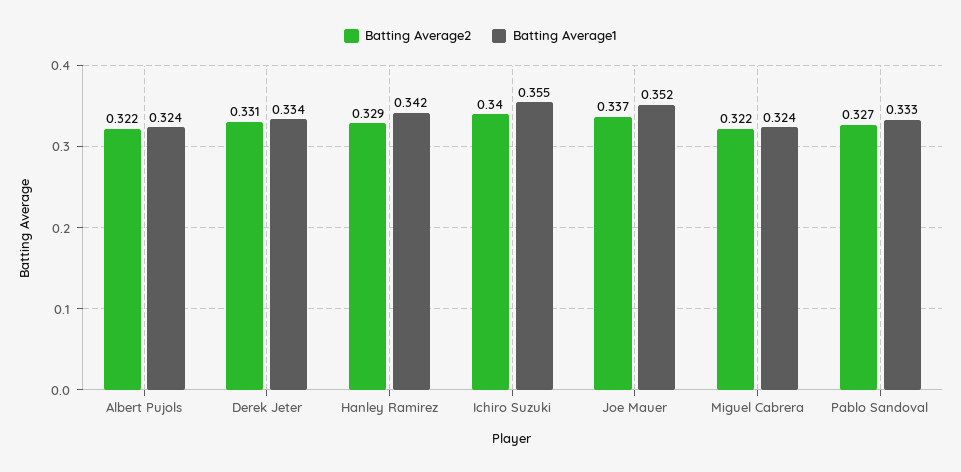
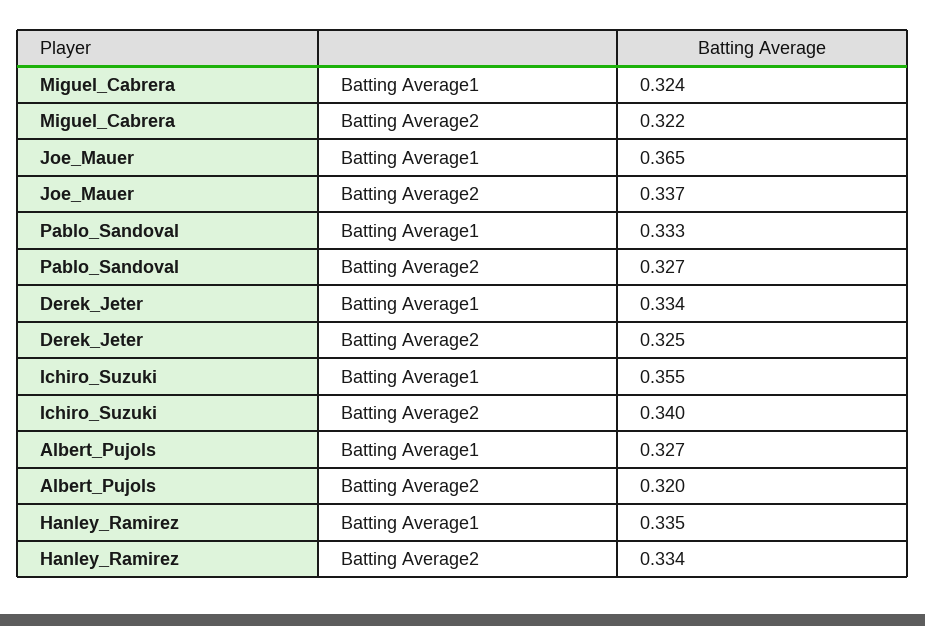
  {
    "Batting Average2": {
-     "Albert Pujols": 0.322,
+     "Albert Pujols": 0.32,
-     "Derek Jeter": 0.331,
+     "Derek Jeter": 0.325,
-     "Hanley Ramirez": 0.329,
+     "Hanley Ramirez": 0.334,
      "Ichiro Suzuki": 0.34,
      "Joe Mauer": 0.337,
      "Miguel Cabrera": 0.322,
      "Pablo Sandoval": 0.327
    },
    "Batting Average1": {
-     "Albert Pujols": 0.324,
+     "Albert Pujols": 0.327,
      "Derek Jeter": 0.334,
-     "Hanley Ramirez": 0.342,
+     "Hanley Ramirez": 0.335,
      "Ichiro Suzuki": 0.355,
-     "Joe Mauer": 0.352,
+     "Joe Mauer": 0.365,
      "Miguel Cabrera": 0.324,
      "Pablo Sandoval": 0.333
    }
  }

